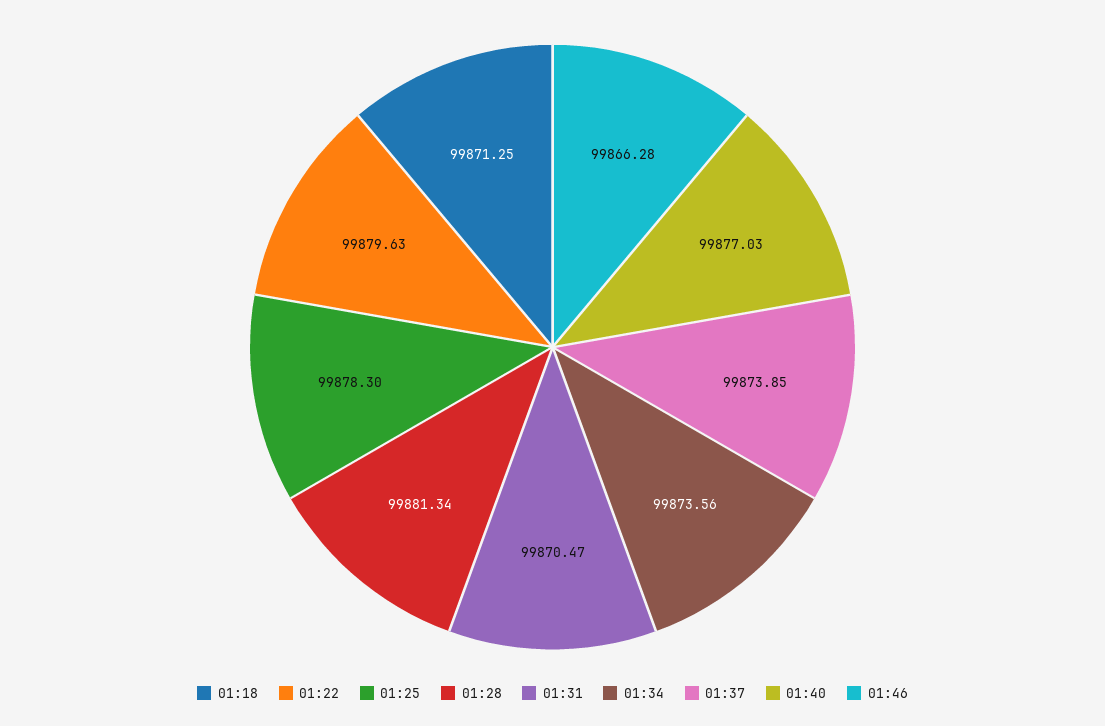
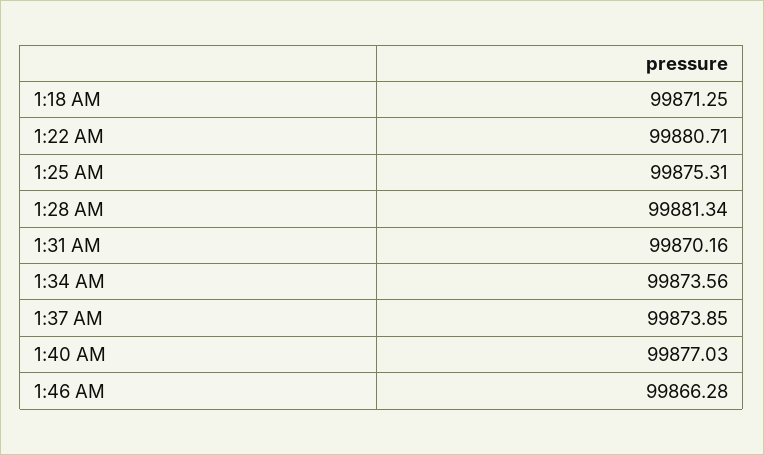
  {
    "01:18": 99871.25,
-   "01:22": 99879.63,
+   "01:22": 99880.71,
-   "01:25": 99878.3,
+   "01:25": 99875.31,
    "01:28": 99881.34,
-   "01:31": 99870.47,
+   "01:31": 99870.16,
    "01:34": 99873.56,
    "01:37": 99873.85,
    "01:40": 99877.03,
    "01:46": 99866.28
  }

